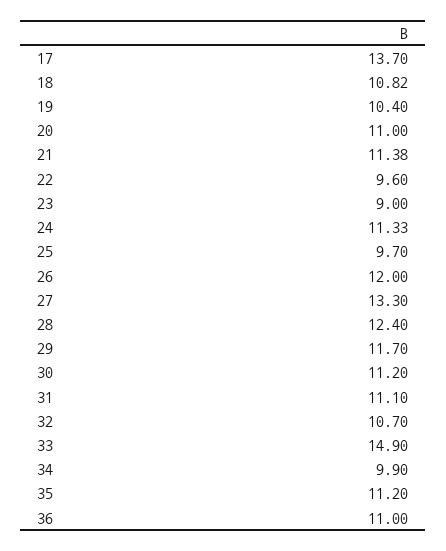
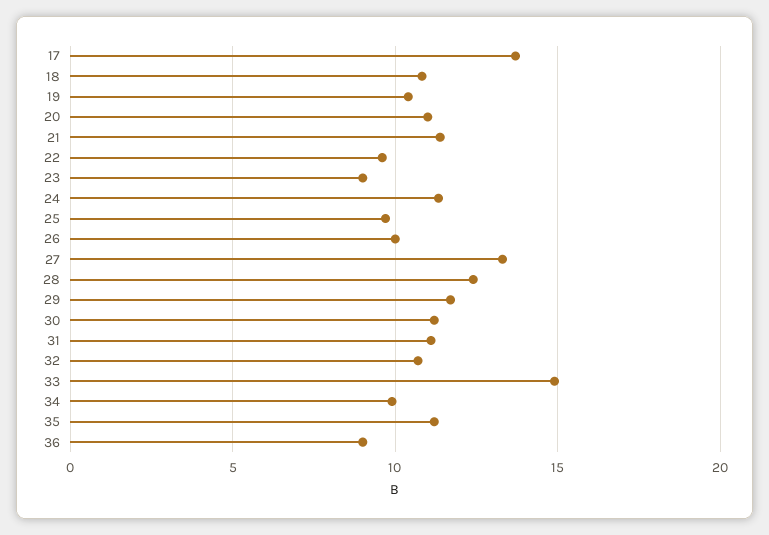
  {
    "17": 13.7,
    "18": 10.82,
    "19": 10.4,
    "20": 11,
    "21": 11.38,
    "22": 9.6,
    "23": 9,
    "24": 11.33,
    "25": 9.7,
-   "26": 12,
+   "26": 10,
    "27": 13.3,
    "28": 12.4,
    "29": 11.7,
    "30": 11.2,
    "31": 11.1,
    "32": 10.7,
    "33": 14.9,
    "34": 9.9,
    "35": 11.2,
-   "36": 11
+   "36": 9
  }

